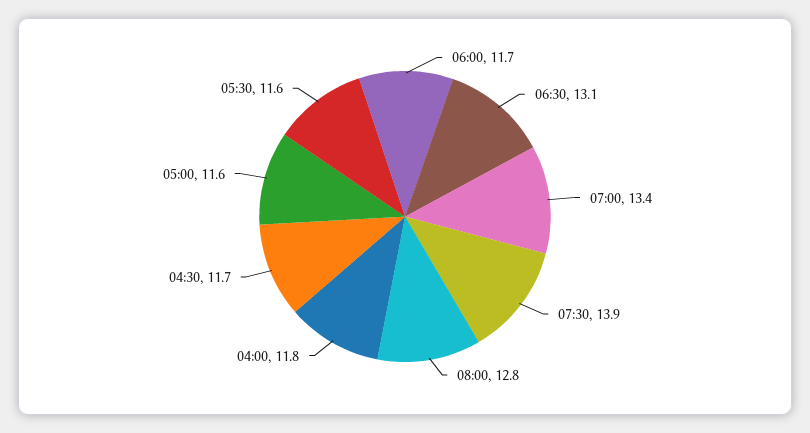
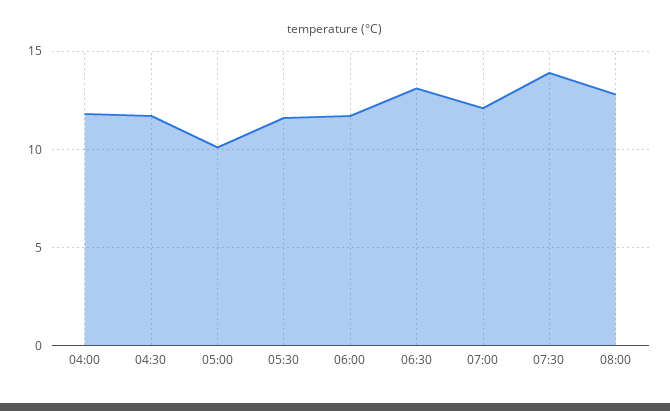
  {
    "06:00": 11.7,
    "06:30": 13.1,
-   "07:00": 13.4,
+   "07:00": 12,
    "07:30": 13.9,
    "08:00": 12.8,
    "04:00": 11.8,
    "04:30": 11.7,
-   "05:00": 11.6,
+   "05:00": 10,
    "05:30": 11.6
  }

